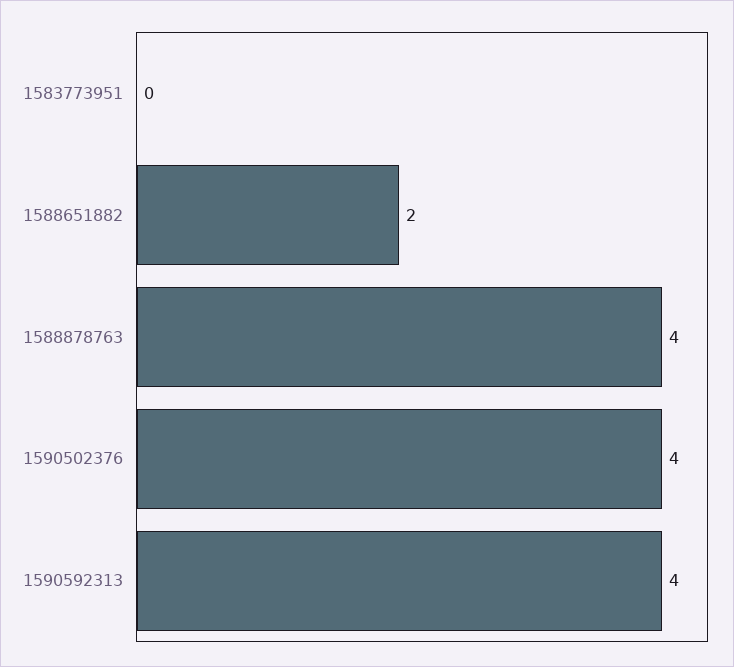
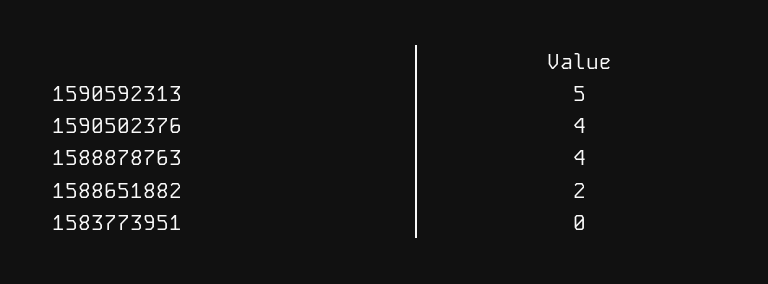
  {
    "1583773951": 0,
    "1588651882": 2,
    "1588878763": 4,
    "1590502376": 4,
-   "1590592313": 4
+   "1590592313": 5
  }

